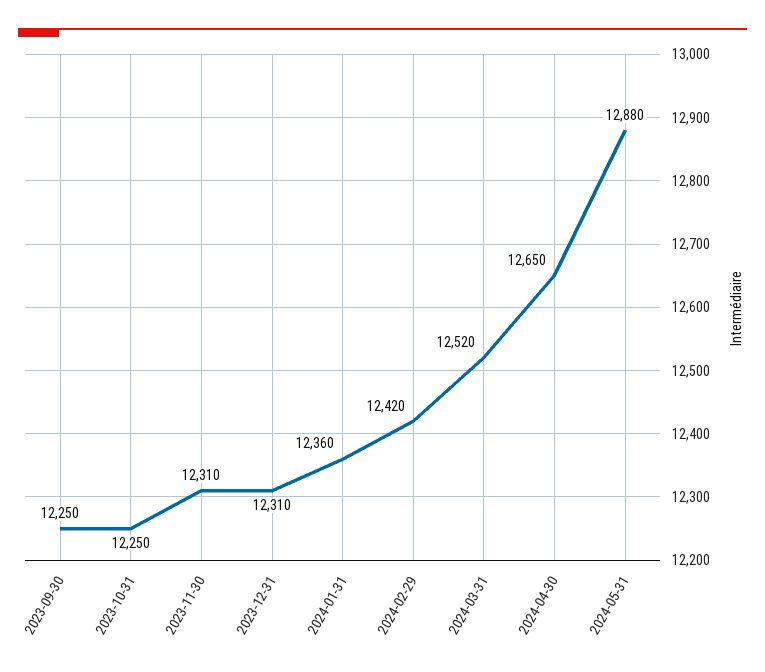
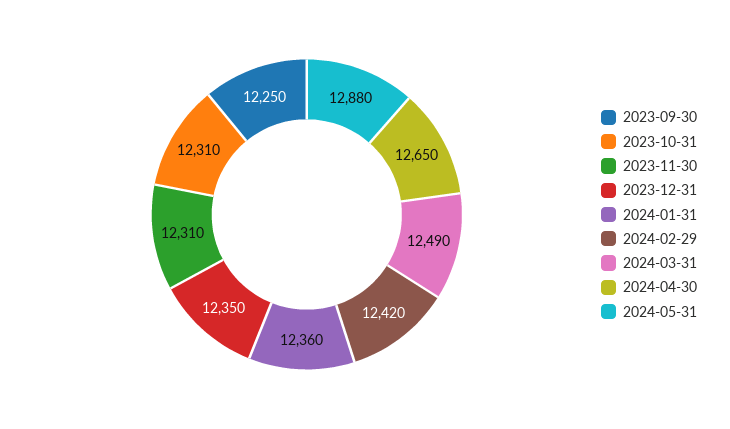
  {
    "2023-09-30": 12250,
-   "2023-10-31": 12250,
+   "2023-10-31": 12310,
    "2023-11-30": 12310,
-   "2023-12-31": 12310,
+   "2023-12-31": 12350,
    "2024-01-31": 12360,
    "2024-02-29": 12420,
-   "2024-03-31": 12520,
+   "2024-03-31": 12490,
    "2024-04-30": 12650,
    "2024-05-31": 12880
  }

